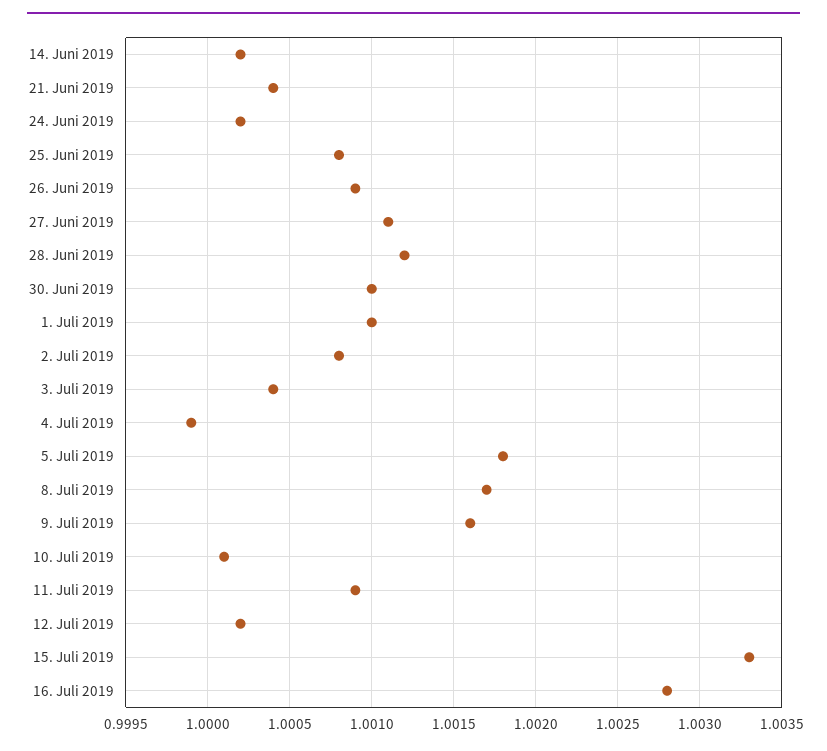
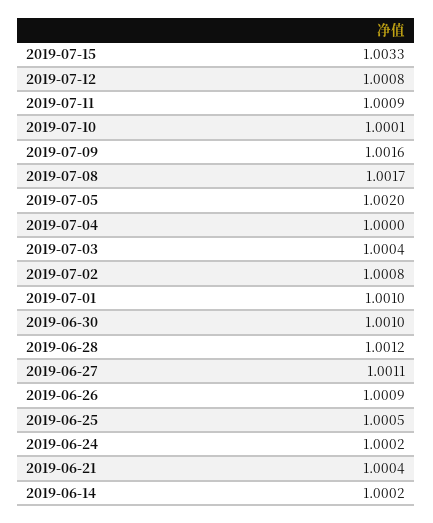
  {
    "14. Juni 2019": 1.0002,
    "21. Juni 2019": 1.0004,
    "24. Juni 2019": 1.0002,
-   "25. Juni 2019": 1.0008,
+   "25. Juni 2019": 1.0005,
    "26. Juni 2019": 1.0009,
    "27. Juni 2019": 1.0011,
    "28. Juni 2019": 1.0012,
    "30. Juni 2019": 1.001,
    "1. Juli 2019": 1.001,
    "2. Juli 2019": 1.0008,
    "3. Juli 2019": 1.0004,
-   "4. Juli 2019": 0.9999,
+   "4. Juli 2019": 1,
-   "5. Juli 2019": 1.0018,
+   "5. Juli 2019": 1.002,
    "8. Juli 2019": 1.0017,
    "9. Juli 2019": 1.0016,
    "10. Juli 2019": 1.0001,
    "11. Juli 2019": 1.0009,
-   "12. Juli 2019": 1.0002,
+   "12. Juli 2019": 1.0008,
-   "15. Juli 2019": 1.0033,
+   "15. Juli 2019": 1.0033
-   "16. Juli 2019": 1.0028
  }

